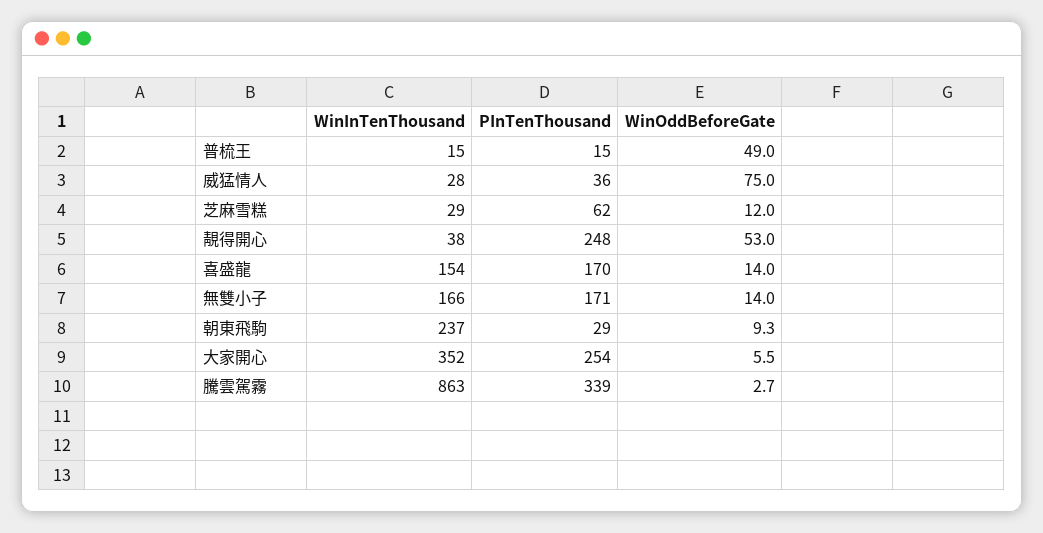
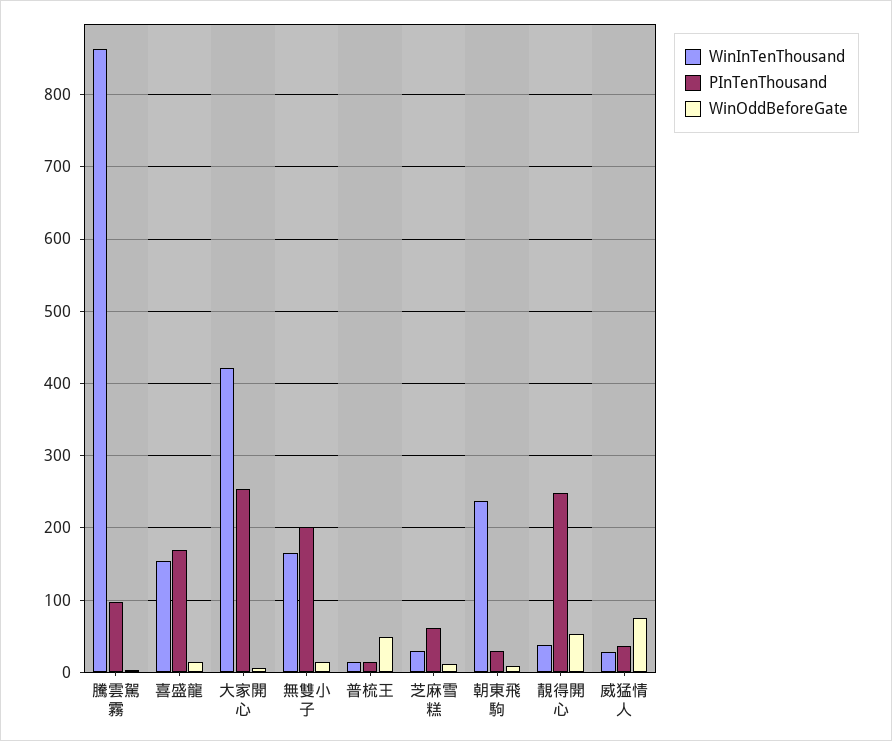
  {
    "WinInTenThousand": {
      "普梳王": 15,
      "威猛情人": 28,
      "芝麻雪糕": 29,
      "靚得開心": 38,
      "喜盛龍": 154,
      "無雙小子": 166,
      "朝東飛駒": 237,
-     "大家開心": 352,
+     "大家開心": 420,
      "騰雲駕霧": 863
    },
    "PInTenThousand": {
      "普梳王": 15,
      "威猛情人": 36,
      "芝麻雪糕": 62,
      "靚得開心": 248,
      "喜盛龍": 170,
-     "無雙小子": 171,
+     "無雙小子": 200,
      "朝東飛駒": 29,
      "大家開心": 254,
-     "騰雲駕霧": 339
+     "騰雲駕霧": 100
    },
    "WinOddBeforeGate": {
      "普梳王": 49,
      "威猛情人": 75,
      "芝麻雪糕": 12,
      "靚得開心": 53,
      "喜盛龍": 14,
      "無雙小子": 14,
      "朝東飛駒": 9.3,
      "大家開心": 5.5,
      "騰雲駕霧": 2.7
    }
  }

